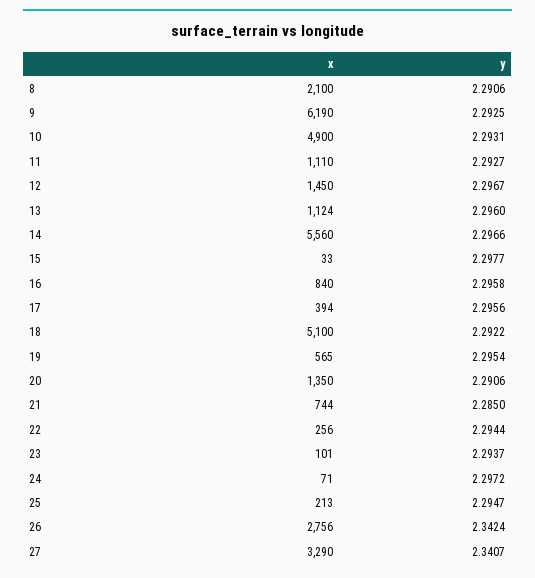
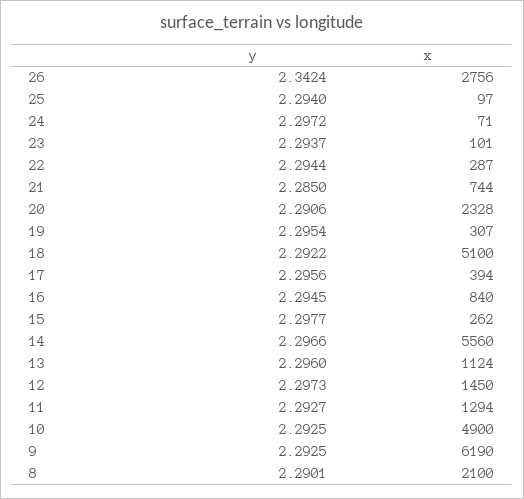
  {
    "x": {
      "8": 2100,
      "9": 6190,
      "10": 4900,
-     "11": 1110,
+     "11": 1294,
      "12": 1450,
      "13": 1124,
      "14": 5560,
-     "15": 33,
+     "15": 262,
      "16": 840,
      "17": 394,
      "18": 5100,
-     "19": 565,
+     "19": 307,
-     "20": 1350,
+     "20": 2328,
      "21": 744,
-     "22": 256,
+     "22": 287,
      "23": 101,
      "24": 71,
-     "25": 213,
+     "25": 97,
-     "26": 2756,
+     "26": 2756
-     "27": 3290
    },
    "y": {
-     "8": 2.2906,
+     "8": 2.2901,
      "9": 2.2925,
-     "10": 2.2931,
+     "10": 2.2925,
      "11": 2.2927,
-     "12": 2.2967,
+     "12": 2.2973,
      "13": 2.296,
      "14": 2.2966,
      "15": 2.2977,
-     "16": 2.2958,
+     "16": 2.2945,
      "17": 2.2956,
      "18": 2.2922,
      "19": 2.2954,
      "20": 2.2906,
      "21": 2.285,
      "22": 2.2944,
      "23": 2.2937,
      "24": 2.2972,
-     "25": 2.2947,
+     "25": 2.294,
-     "26": 2.3424,
+     "26": 2.3424
-     "27": 2.3407
    }
  }

